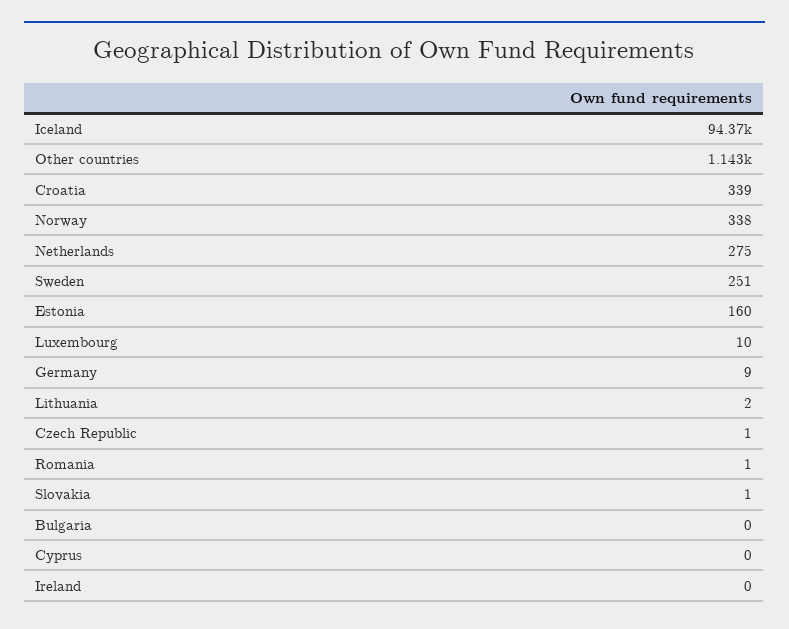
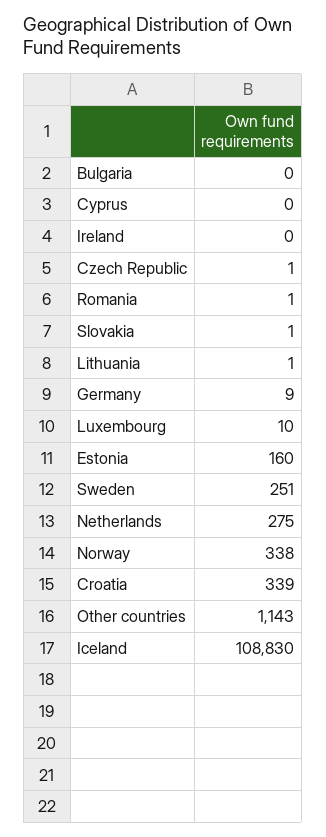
  {
-   "Iceland": 94370,
+   "Iceland": 108830,
    "Other countries": 1143,
    "Croatia": 339,
    "Norway": 338,
    "Netherlands": 275,
    "Sweden": 251,
    "Estonia": 160,
    "Luxembourg": 10,
    "Germany": 9,
-   "Lithuania": 2,
+   "Lithuania": 1,
    "Czech Republic": 1,
    "Romania": 1,
    "Slovakia": 1,
    "Bulgaria": 0,
    "Cyprus": 0,
    "Ireland": 0
  }

